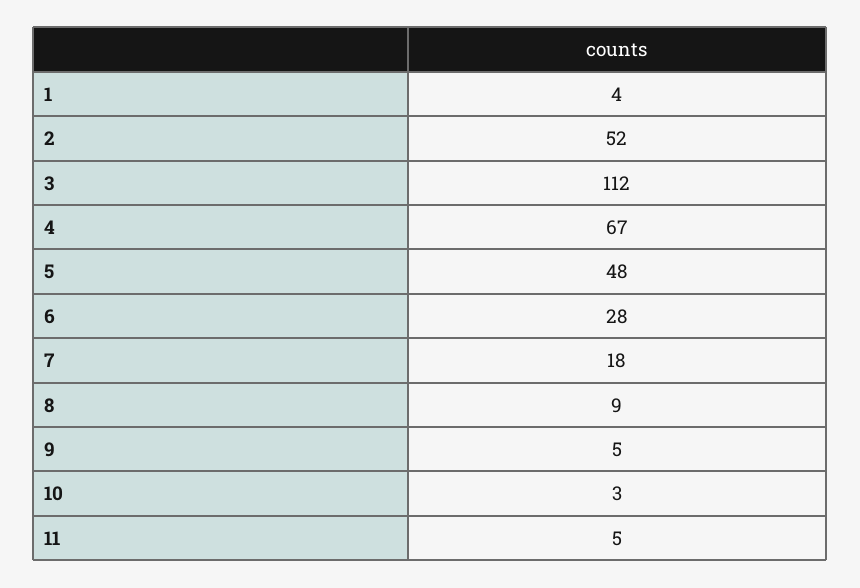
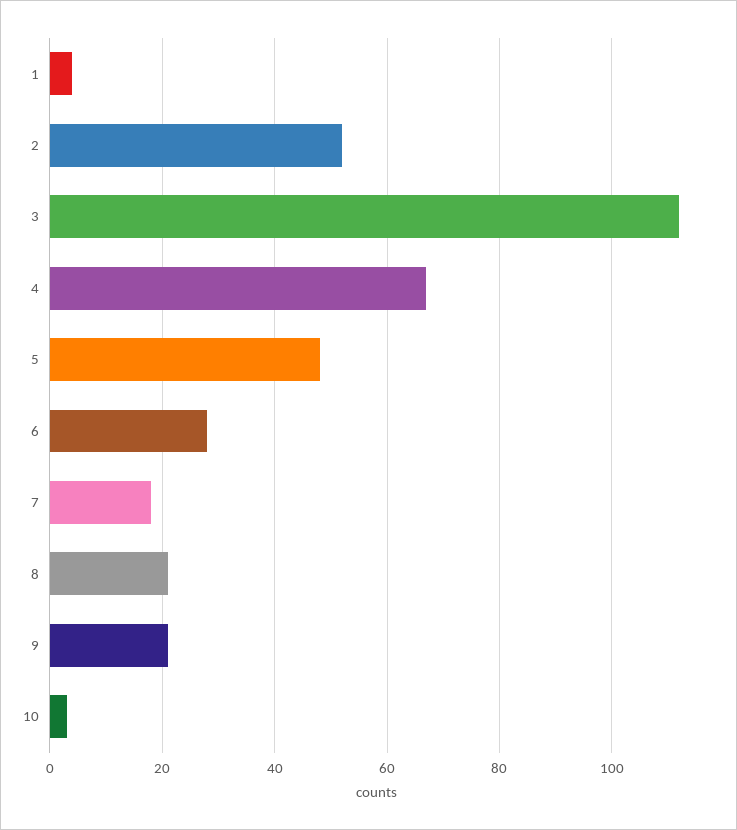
  {
    "1": 4,
    "2": 52,
    "3": 112,
    "4": 67,
    "5": 48,
    "6": 28,
    "7": 18,
-   "8": 9,
+   "8": 20,
-   "9": 5,
+   "9": 20,
-   "10": 3,
+   "10": 3
-   "11": 5
  }

